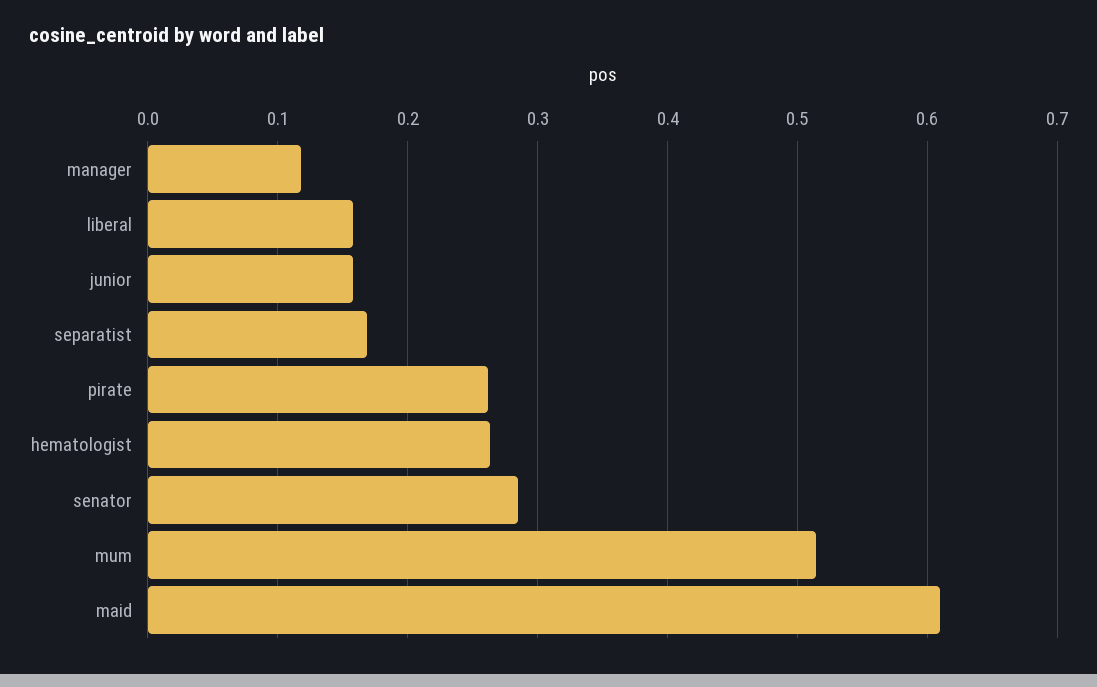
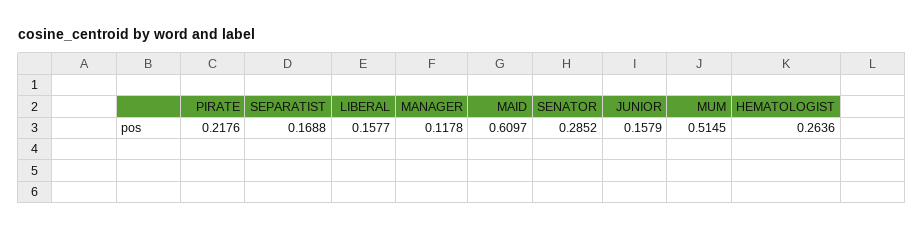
  {
    "manager": 0.1178,
    "liberal": 0.1577,
    "junior": 0.1579,
    "separatist": 0.1688,
-   "pirate": 0.26,
+   "pirate": 0.2176,
    "hematologist": 0.2636,
    "senator": 0.2852,
    "mum": 0.5145,
    "maid": 0.6097
  }

